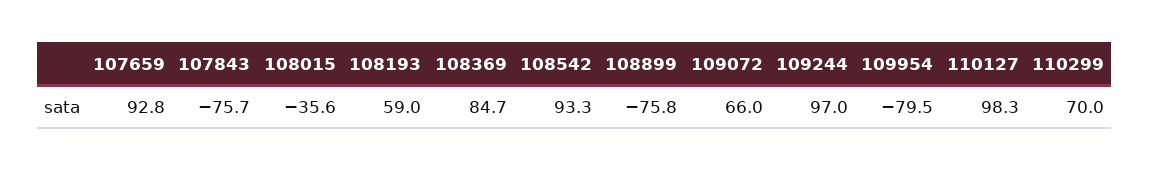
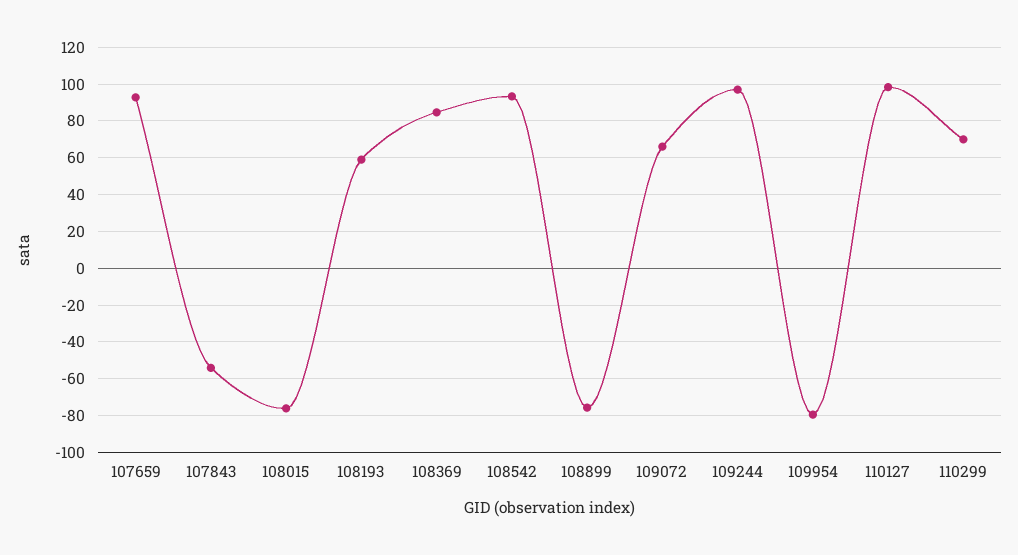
  {
    "107659": 92.8,
-   "107843": -75.7,
+   "107843": -55,
-   "108015": -35.6,
+   "108015": -75,
    "108193": 59,
    "108369": 84.7,
    "108542": 93.3,
    "108899": -75.8,
    "109072": 66,
    "109244": 97,
    "109954": -79.5,
    "110127": 98.3,
    "110299": 70
  }

